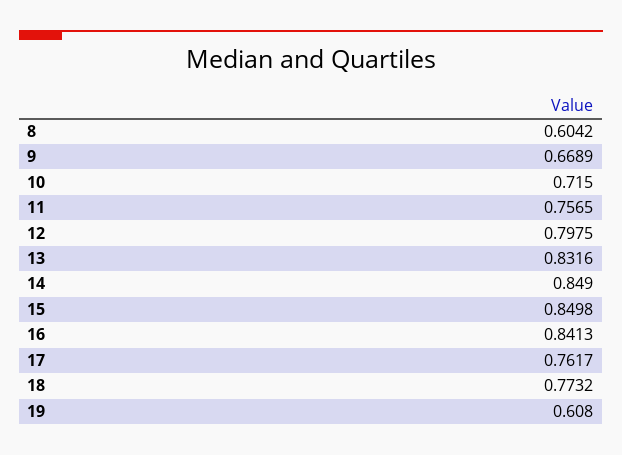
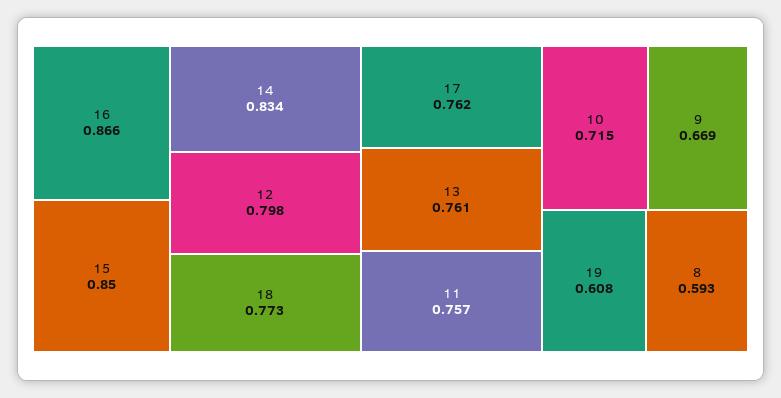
  {
-   "8": 0.6042,
+   "8": 0.593,
    "9": 0.6689,
    "10": 0.715,
    "11": 0.7565,
    "12": 0.7975,
-   "13": 0.8316,
+   "13": 0.761,
-   "14": 0.849,
+   "14": 0.834,
    "15": 0.8498,
-   "16": 0.8413,
+   "16": 0.866,
    "17": 0.7617,
    "18": 0.7732,
    "19": 0.608
  }

